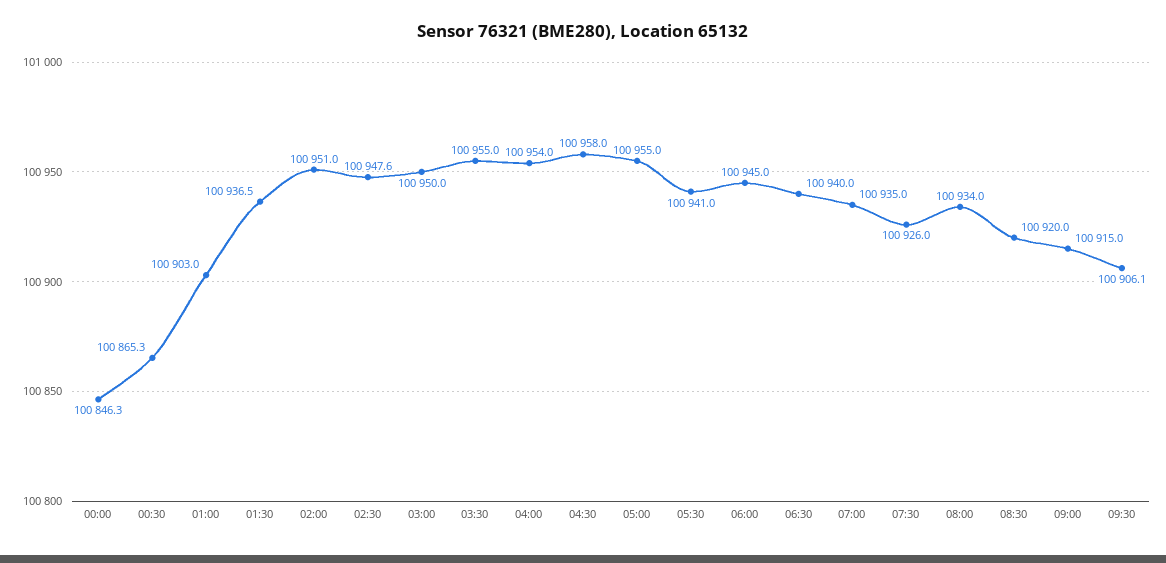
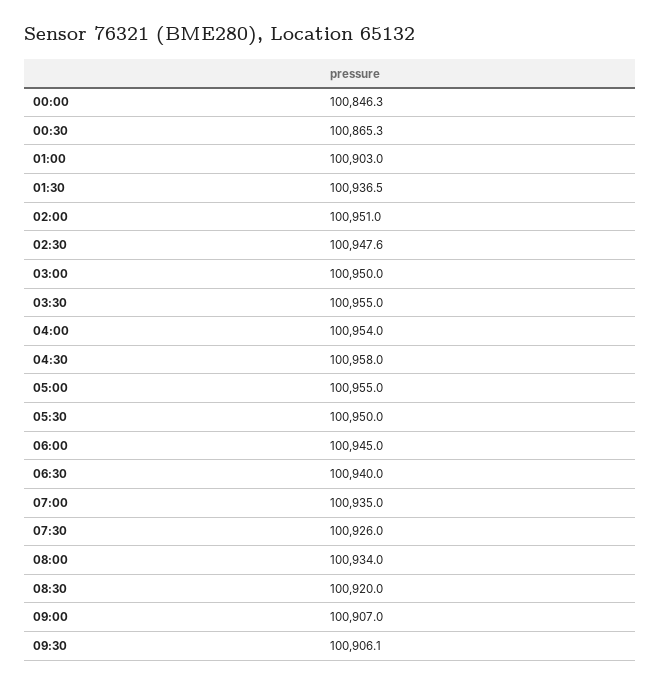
  {
    "00:00": 100846.3,
    "00:30": 100865.3,
    "01:00": 100903,
    "01:30": 100936.5,
    "02:00": 100951,
    "02:30": 100947.6,
    "03:00": 100950,
    "03:30": 100955,
    "04:00": 100954,
    "04:30": 100958,
    "05:00": 100955,
-   "05:30": 100941,
+   "05:30": 100950,
    "06:00": 100945,
    "06:30": 100940,
    "07:00": 100935,
    "07:30": 100926,
    "08:00": 100934,
    "08:30": 100920,
-   "09:00": 100915,
+   "09:00": 100907,
    "09:30": 100906.1
  }

